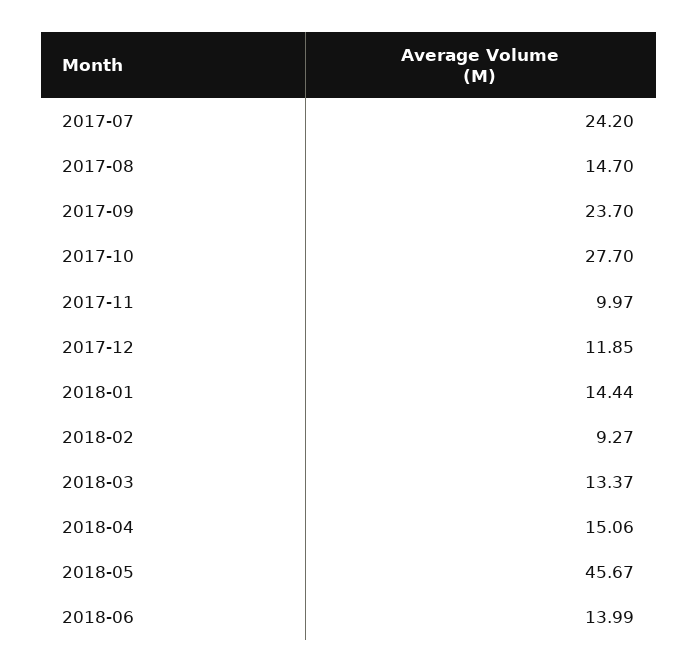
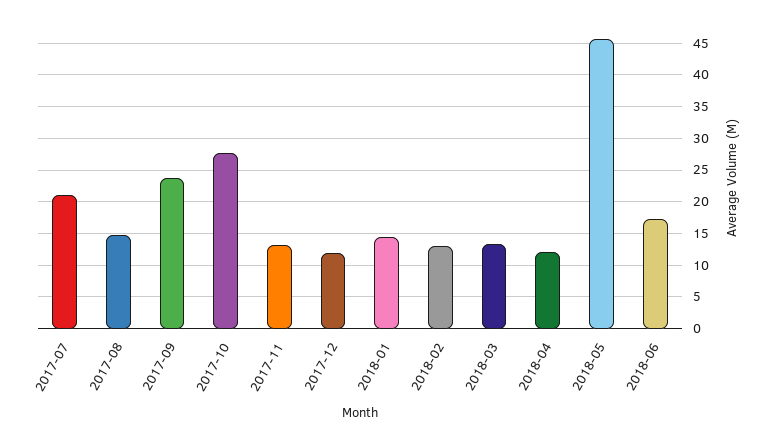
  {
-   "2017-07": 24.2,
+   "2017-07": 21,
    "2017-08": 14.7,
    "2017-09": 23.7,
    "2017-10": 27.7,
-   "2017-11": 9.97,
+   "2017-11": 13,
    "2017-12": 11.85,
    "2018-01": 14.44,
-   "2018-02": 9.27,
+   "2018-02": 13,
    "2018-03": 13.37,
-   "2018-04": 15.06,
+   "2018-04": 12,
    "2018-05": 45.67,
-   "2018-06": 13.99
+   "2018-06": 17
  }

